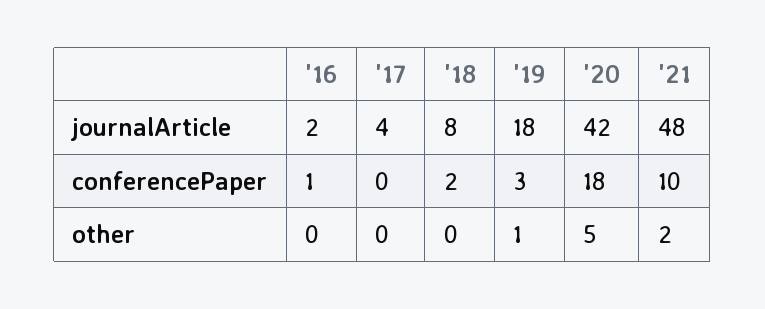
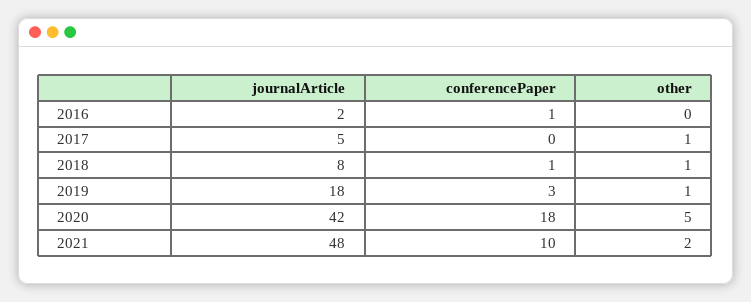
  {
    "'16": {
      "journalArticle": 2,
      "conferencePaper": 1,
      "other": 0
    },
    "'17": {
-     "journalArticle": 4,
+     "journalArticle": 5,
      "conferencePaper": 0,
-     "other": 0
+     "other": 1
    },
    "'18": {
      "journalArticle": 8,
-     "conferencePaper": 2,
+     "conferencePaper": 1,
-     "other": 0
+     "other": 1
    },
    "'19": {
      "journalArticle": 18,
      "conferencePaper": 3,
      "other": 1
    },
    "'20": {
      "journalArticle": 42,
      "conferencePaper": 18,
      "other": 5
    },
    "'21": {
      "journalArticle": 48,
      "conferencePaper": 10,
      "other": 2
    }
  }

